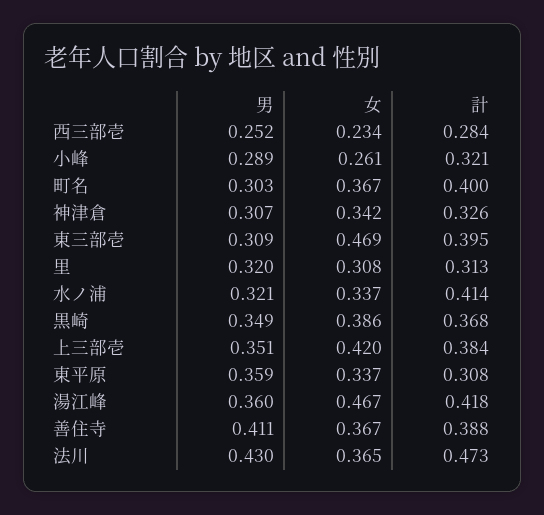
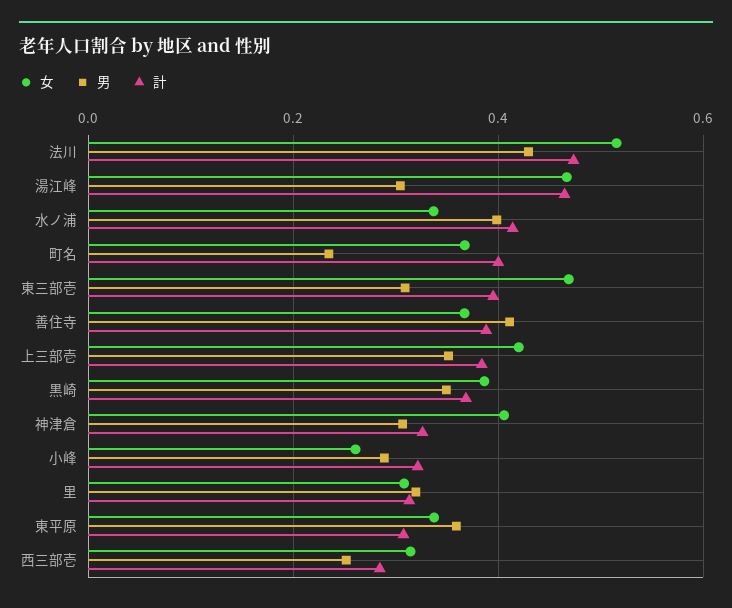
  {
    "男": {
      "西三部壱": 0.252,
      "小峰": 0.289,
-     "町名": 0.303,
+     "町名": 0.24,
      "神津倉": 0.307,
      "東三部壱": 0.309,
      "里": 0.32,
-     "水ノ浦": 0.321,
+     "水ノ浦": 0.4,
      "黒崎": 0.349,
      "上三部壱": 0.351,
      "東平原": 0.359,
-     "湯江峰": 0.36,
+     "湯江峰": 0.3,
      "善住寺": 0.411,
      "法川": 0.43
    },
    "女": {
-     "西三部壱": 0.234,
+     "西三部壱": 0.32,
      "小峰": 0.261,
      "町名": 0.367,
-     "神津倉": 0.342,
+     "神津倉": 0.4,
      "東三部壱": 0.469,
      "里": 0.308,
      "水ノ浦": 0.337,
      "黒崎": 0.386,
      "上三部壱": 0.42,
      "東平原": 0.337,
      "湯江峰": 0.467,
      "善住寺": 0.367,
-     "法川": 0.365
+     "法川": 0.52
    },
    "計": {
      "西三部壱": 0.284,
      "小峰": 0.321,
      "町名": 0.4,
      "神津倉": 0.326,
      "東三部壱": 0.395,
      "里": 0.313,
      "水ノ浦": 0.414,
      "黒崎": 0.368,
      "上三部壱": 0.384,
      "東平原": 0.308,
-     "湯江峰": 0.418,
+     "湯江峰": 0.46,
      "善住寺": 0.388,
      "法川": 0.473
    }
  }

